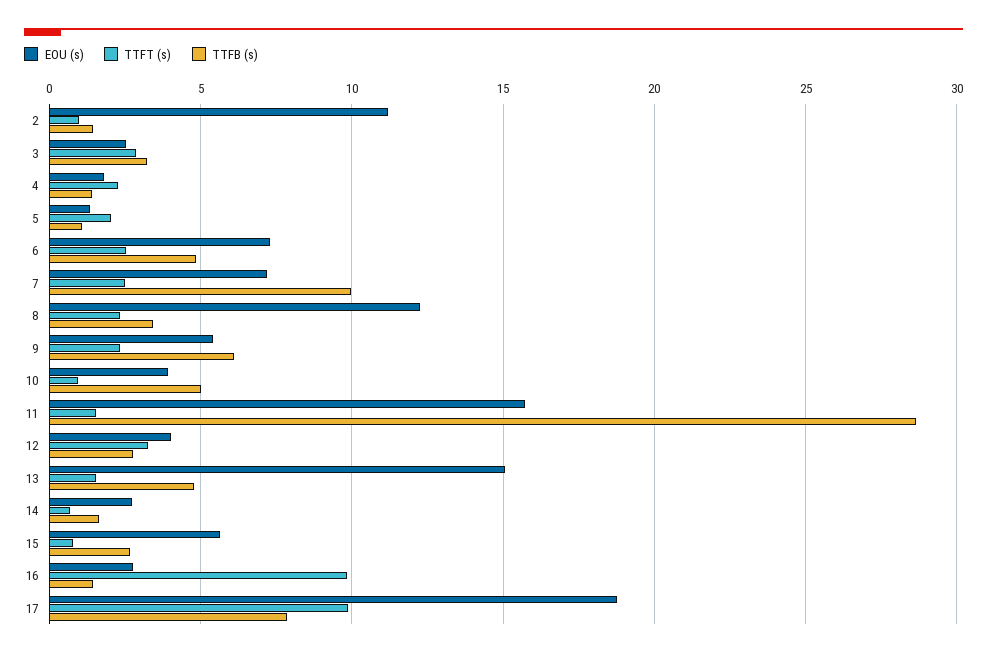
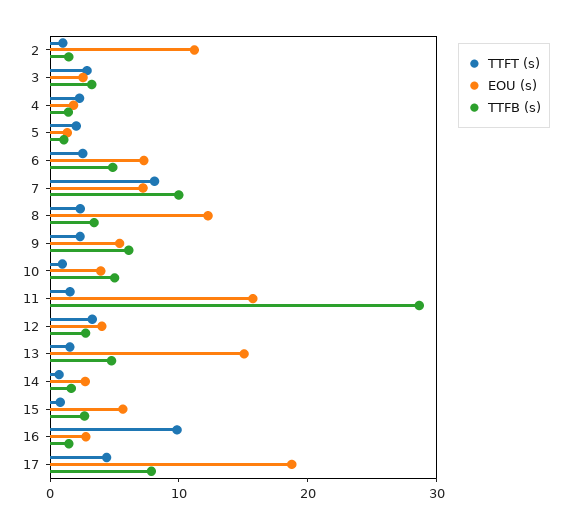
  {
    "EOU (s)": {
      "2": 11,
      "3": 2.5,
      "4": 2,
      "5": 1.5,
      "6": 7.5,
      "7": 7,
      "8": 12.5,
      "9": 5.5,
      "10": 4,
      "11": 15.5,
      "12": 4,
      "13": 15,
      "14": 2.5,
      "15": 5.5,
      "16": 3,
      "17": 19
    },
    "TTFT (s)": {
      "2": 1,
      "3": 3,
      "4": 2.5,
      "5": 2,
      "6": 2.5,
-     "7": 2.5,
+     "7": 8,
      "8": 2.5,
      "9": 2.5,
      "10": 1,
      "11": 1.5,
      "12": 3.5,
      "13": 1.5,
      "14": 0.5,
      "15": 1,
      "16": 10,
-     "17": 10
+     "17": 4
    },
    "TTFB (s)": {
      "2": 1.5,
      "3": 3,
      "4": 1.5,
      "5": 1,
      "6": 5,
      "7": 10,
      "8": 3.5,
      "9": 6,
      "10": 5,
      "11": 28.5,
      "12": 3,
      "13": 5,
      "14": 1.5,
      "15": 2.5,
      "16": 1.5,
      "17": 8
    }
  }

